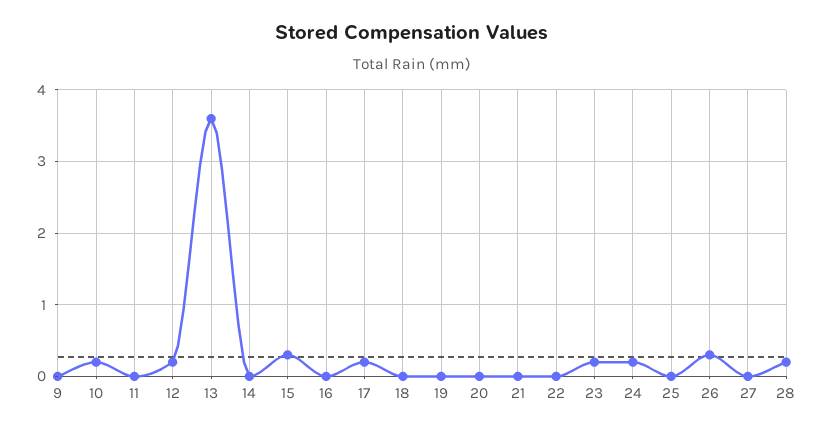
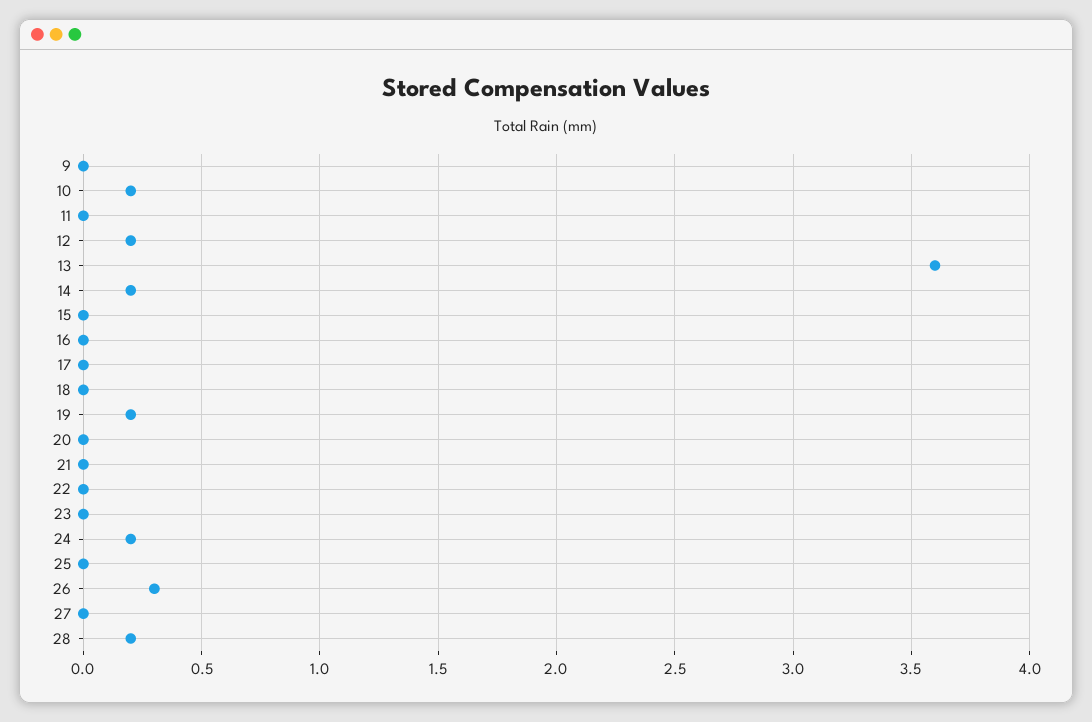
  {
    "9": 0,
    "10": 0.2,
    "11": 0,
    "12": 0.2,
    "13": 3.6,
-   "14": 0,
+   "14": 0.2,
-   "15": 0.3,
+   "15": 0,
    "16": 0,
-   "17": 0.2,
+   "17": 0,
    "18": 0,
-   "19": 0,
+   "19": 0.2,
    "20": 0,
    "21": 0,
    "22": 0,
-   "23": 0.2,
+   "23": 0,
    "24": 0.2,
    "25": 0,
    "26": 0.3,
    "27": 0,
    "28": 0.2
  }

